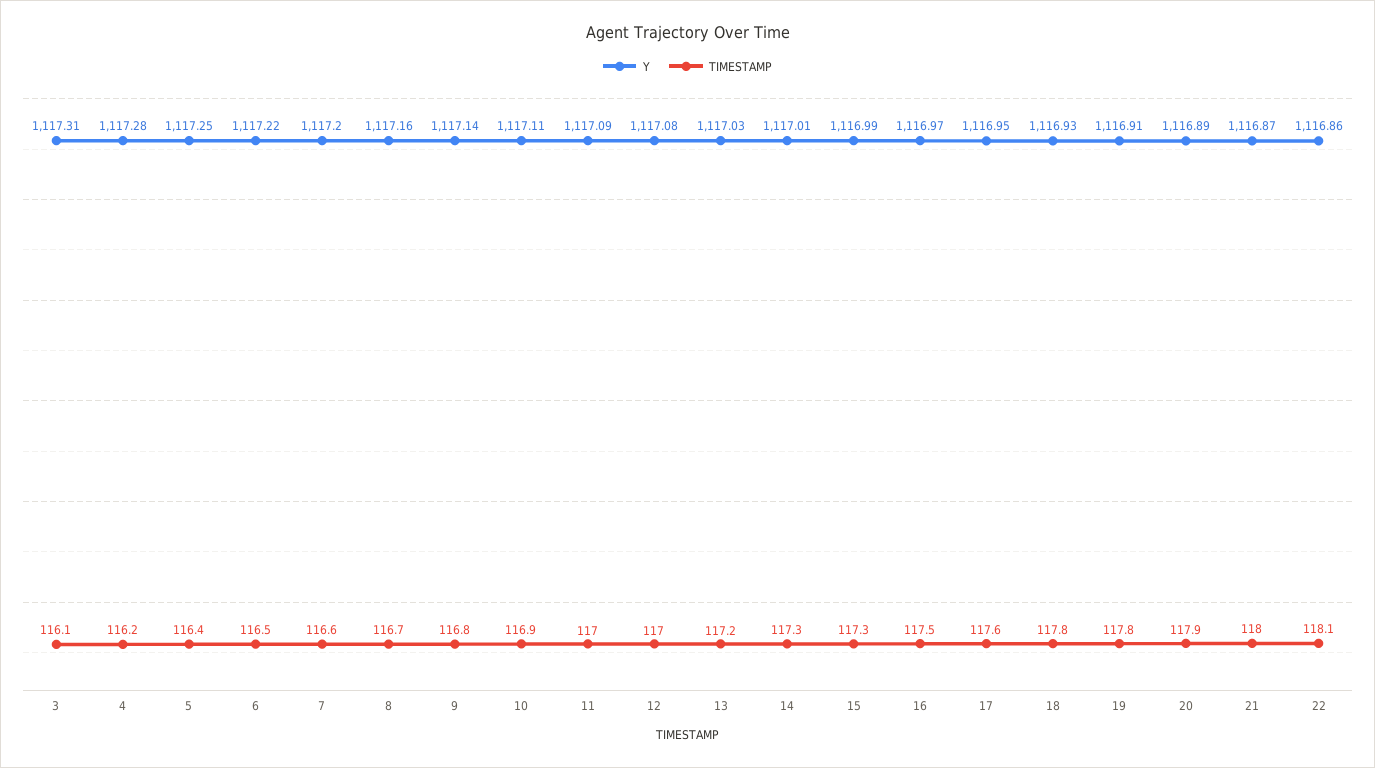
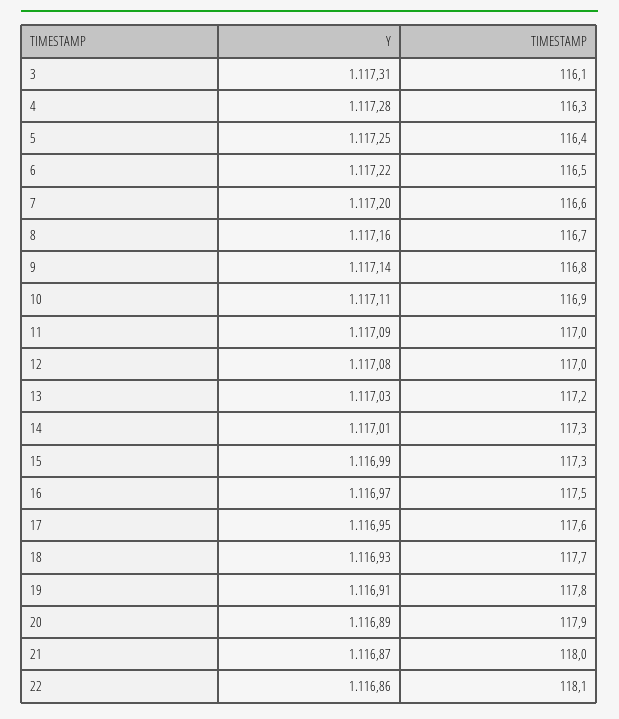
  {
    "Y": {
      "3": 1117.31,
      "4": 1117.28,
      "5": 1117.25,
      "6": 1117.22,
      "7": 1117.2,
      "8": 1117.16,
      "9": 1117.14,
      "10": 1117.11,
      "11": 1117.09,
      "12": 1117.08,
      "13": 1117.03,
      "14": 1117.01,
      "15": 1116.99,
      "16": 1116.97,
      "17": 1116.95,
      "18": 1116.93,
      "19": 1116.91,
      "20": 1116.89,
      "21": 1116.87,
      "22": 1116.86
    },
    "TIMESTAMP": {
      "3": 116.1,
-     "4": 116.2,
+     "4": 116.3,
      "5": 116.4,
      "6": 116.5,
      "7": 116.6,
      "8": 116.7,
      "9": 116.8,
      "10": 116.9,
      "11": 117,
      "12": 117,
      "13": 117.2,
      "14": 117.3,
      "15": 117.3,
      "16": 117.5,
      "17": 117.6,
-     "18": 117.8,
+     "18": 117.7,
      "19": 117.8,
      "20": 117.9,
      "21": 118,
      "22": 118.1
    }
  }

